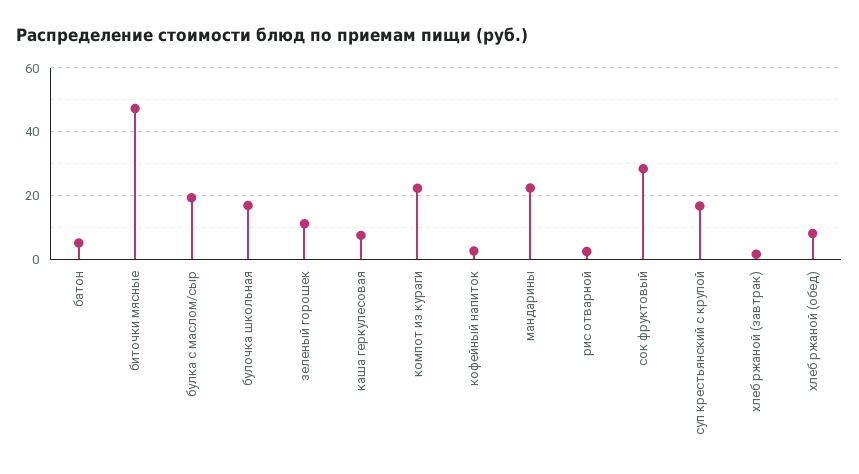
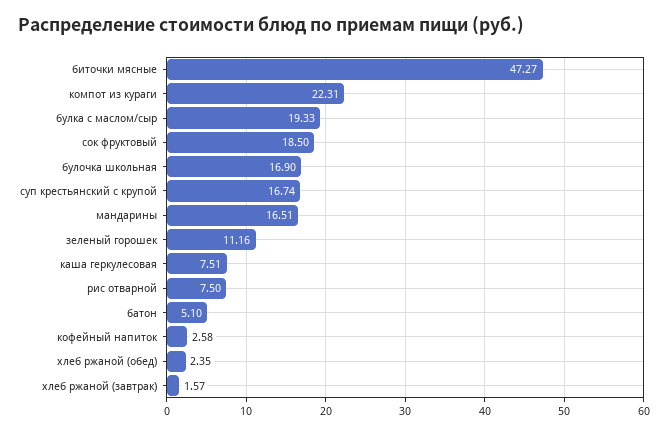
  {
    "батон": 5.1,
    "биточки мясные": 47.27,
    "булка с маслом/сыр": 19.33,
    "булочка школьная": 16.9,
    "зеленый горошек": 11.16,
    "каша геркулесовая": 7.51,
    "компот из кураги": 22.31,
    "кофейный напиток": 2.58,
-   "мандарины": 22,
+   "мандарины": 16.51,
-   "рис отварной": 2,
+   "рис отварной": 7.5,
-   "сок фруктовый": 28,
+   "сок фруктовый": 18.5,
    "суп крестьянский с крупой": 16.74,
    "хлеб ржаной (завтрак)": 1.57,
-   "хлеб ржаной (обед)": 8
+   "хлеб ржаной (обед)": 2.35
  }

